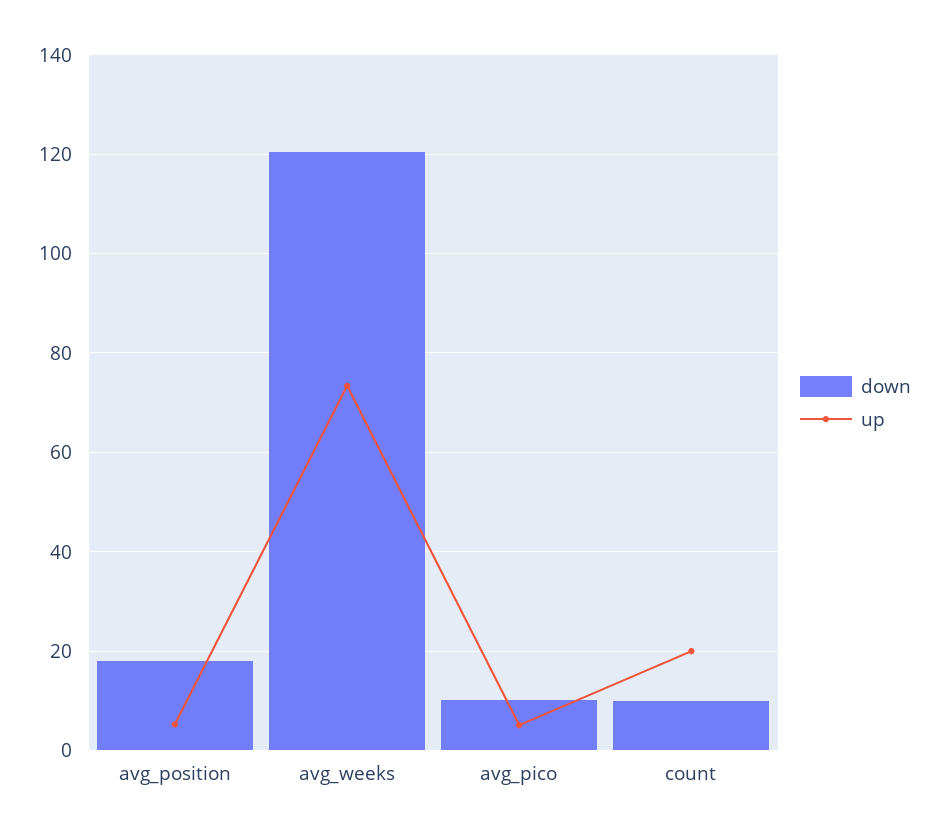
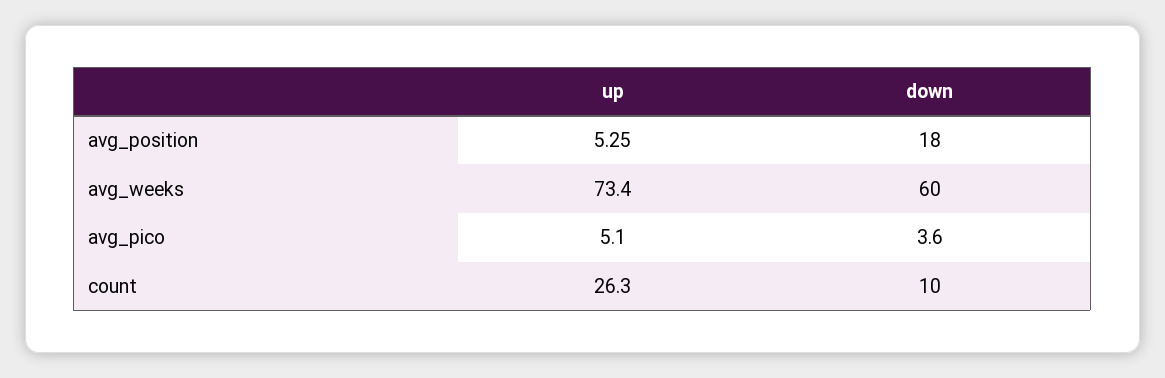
  {
    "down": {
      "avg_position": 18,
-     "avg_weeks": 120,
+     "avg_weeks": 60,
-     "avg_pico": 10,
+     "avg_pico": 3.6,
      "count": 10
    },
    "up": {
      "avg_position": 5.25,
      "avg_weeks": 73.4,
      "avg_pico": 5.1,
-     "count": 20
+     "count": 26.3
    }
  }

